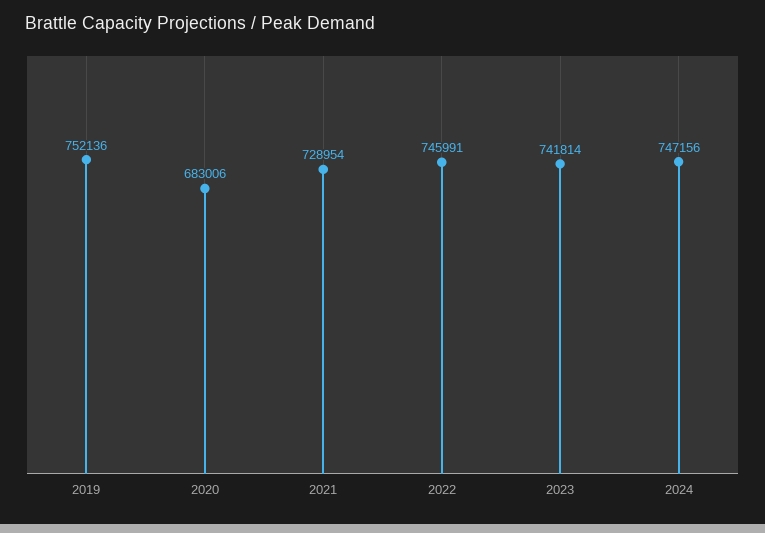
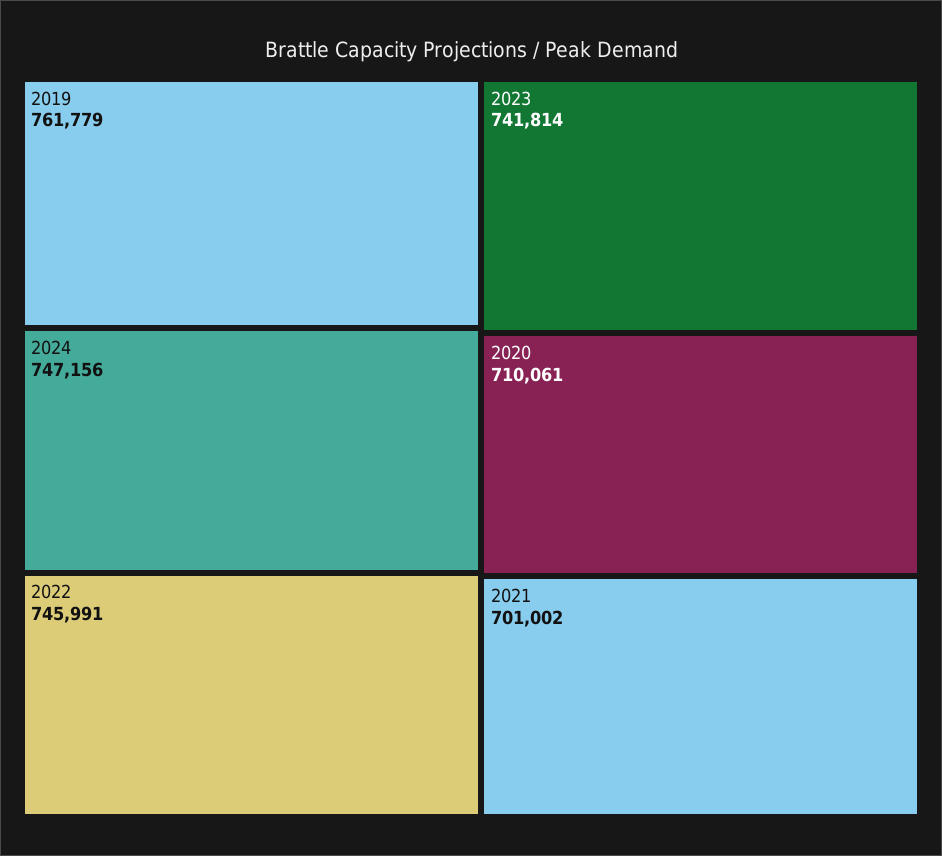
  {
-   "2019": 752136,
+   "2019": 761779,
-   "2020": 683006,
+   "2020": 710061,
-   "2021": 728954,
+   "2021": 701002,
    "2022": 745991,
    "2023": 741814,
    "2024": 747156
  }

